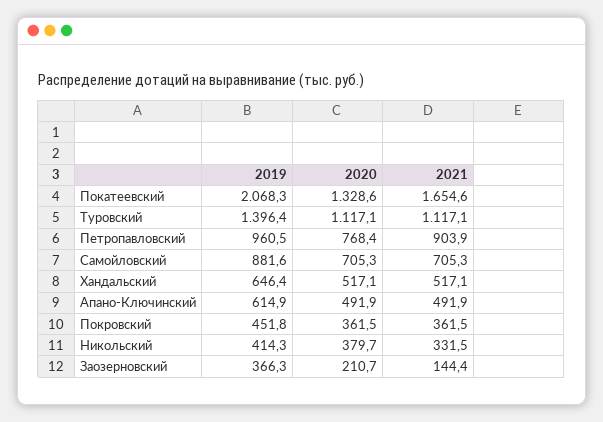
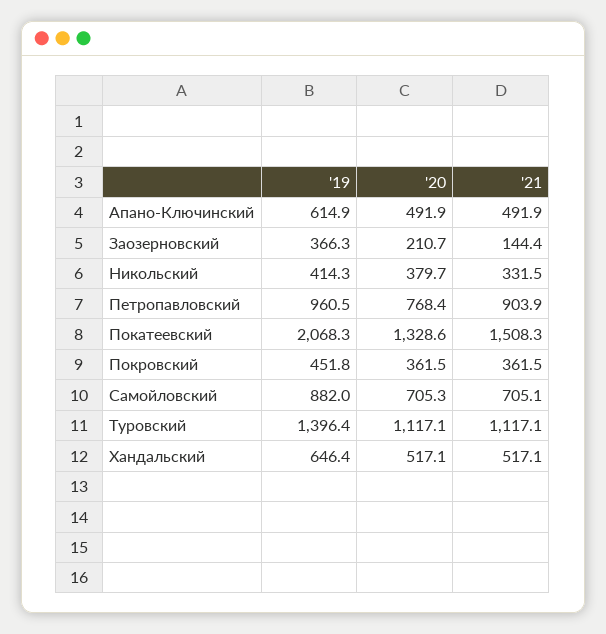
  {
    "2019": {
      "Покатеевский": 2068.3,
      "Туровский": 1396.4,
      "Петропавловский": 960.5,
-     "Самойловский": 881.6,
+     "Самойловский": 882,
      "Хандальский": 646.4,
      "Апано-Ключинский": 614.9,
      "Покровский": 451.8,
      "Никольский": 414.3,
      "Заозерновский": 366.3
    },
    "2020": {
      "Покатеевский": 1328.6,
      "Туровский": 1117.1,
      "Петропавловский": 768.4,
      "Самойловский": 705.3,
      "Хандальский": 517.1,
      "Апано-Ключинский": 491.9,
      "Покровский": 361.5,
      "Никольский": 379.7,
      "Заозерновский": 210.7
    },
    "2021": {
-     "Покатеевский": 1654.6,
+     "Покатеевский": 1508.3,
      "Туровский": 1117.1,
      "Петропавловский": 903.9,
-     "Самойловский": 705.3,
+     "Самойловский": 705.1,
      "Хандальский": 517.1,
      "Апано-Ключинский": 491.9,
      "Покровский": 361.5,
      "Никольский": 331.5,
      "Заозерновский": 144.4
    }
  }

